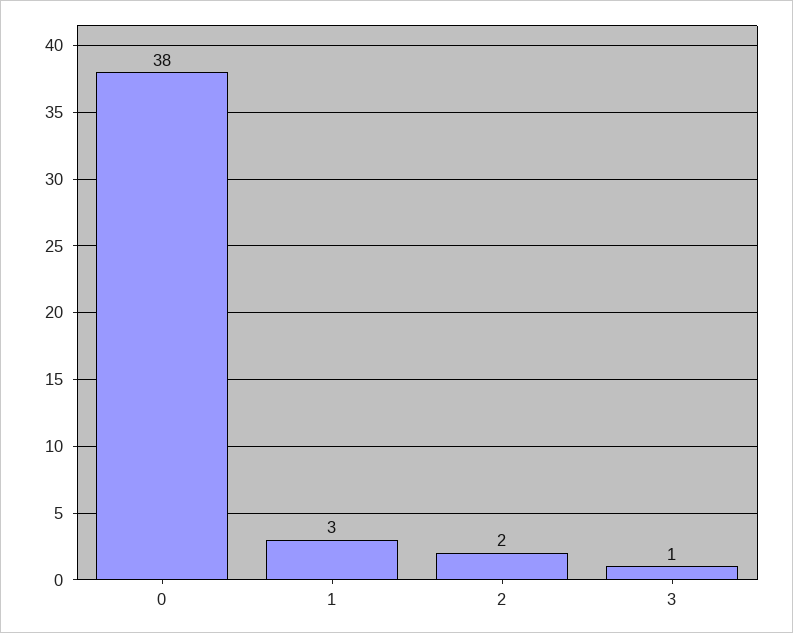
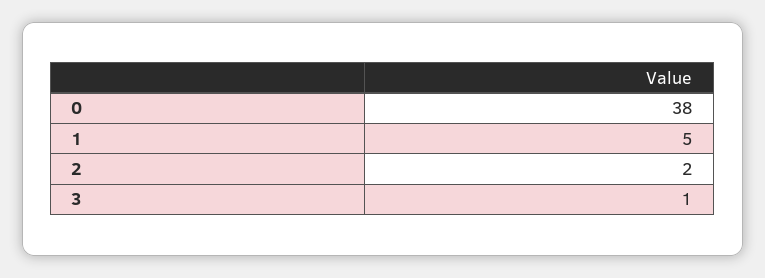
  {
    "0": 38,
-   "1": 3,
+   "1": 5,
    "2": 2,
    "3": 1
  }

